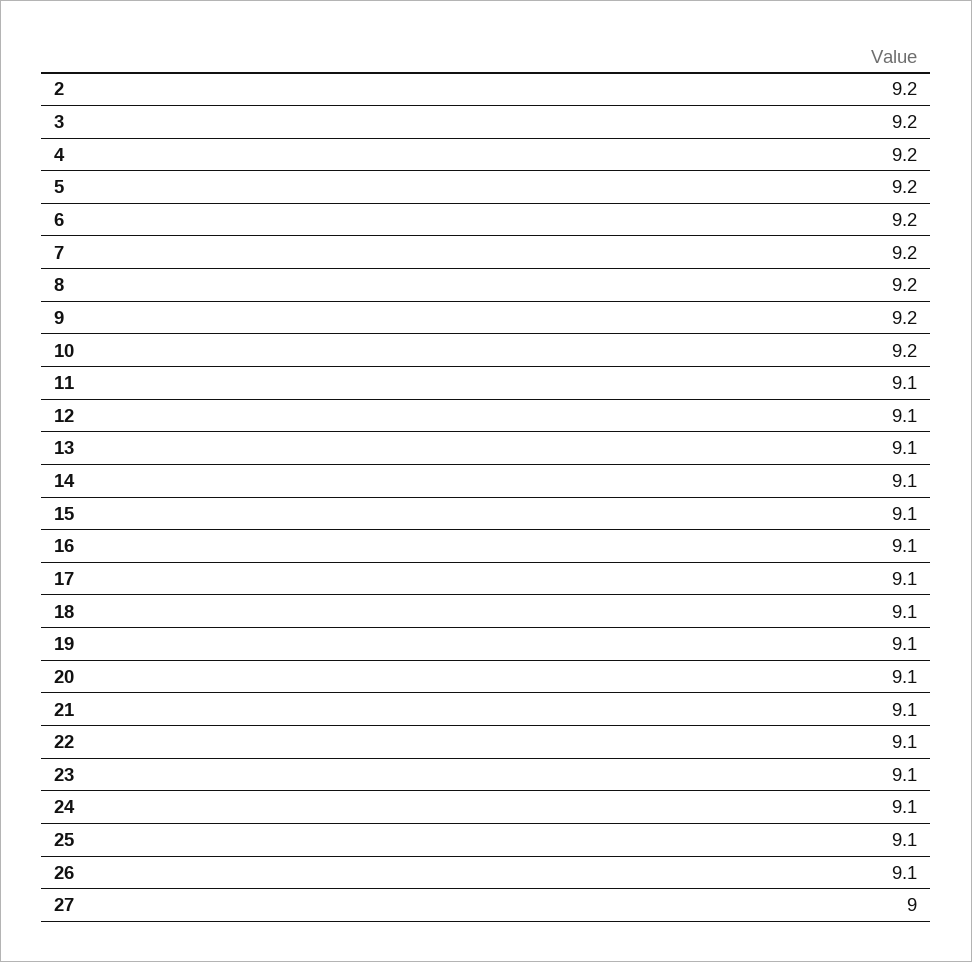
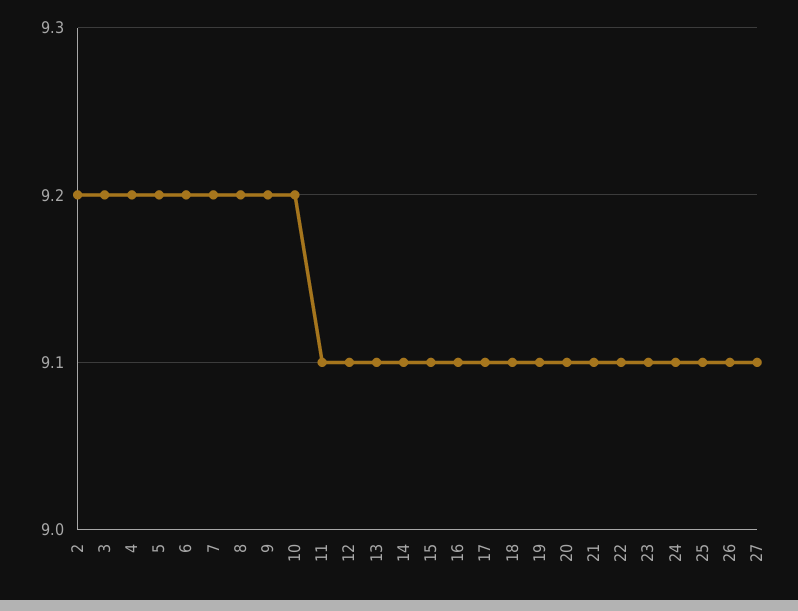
  {
    "2": 9.2,
    "3": 9.2,
    "4": 9.2,
    "5": 9.2,
    "6": 9.2,
    "7": 9.2,
    "8": 9.2,
    "9": 9.2,
    "10": 9.2,
    "11": 9.1,
    "12": 9.1,
    "13": 9.1,
    "14": 9.1,
    "15": 9.1,
    "16": 9.1,
    "17": 9.1,
    "18": 9.1,
    "19": 9.1,
    "20": 9.1,
    "21": 9.1,
    "22": 9.1,
    "23": 9.1,
    "24": 9.1,
    "25": 9.1,
    "26": 9.1,
-   "27": 9
+   "27": 9.1
  }

